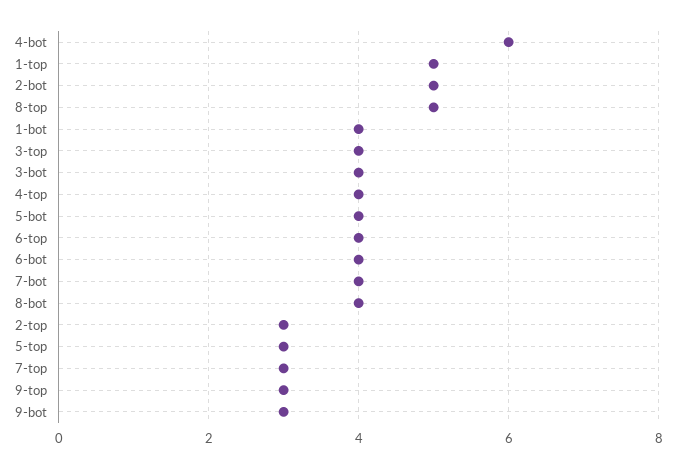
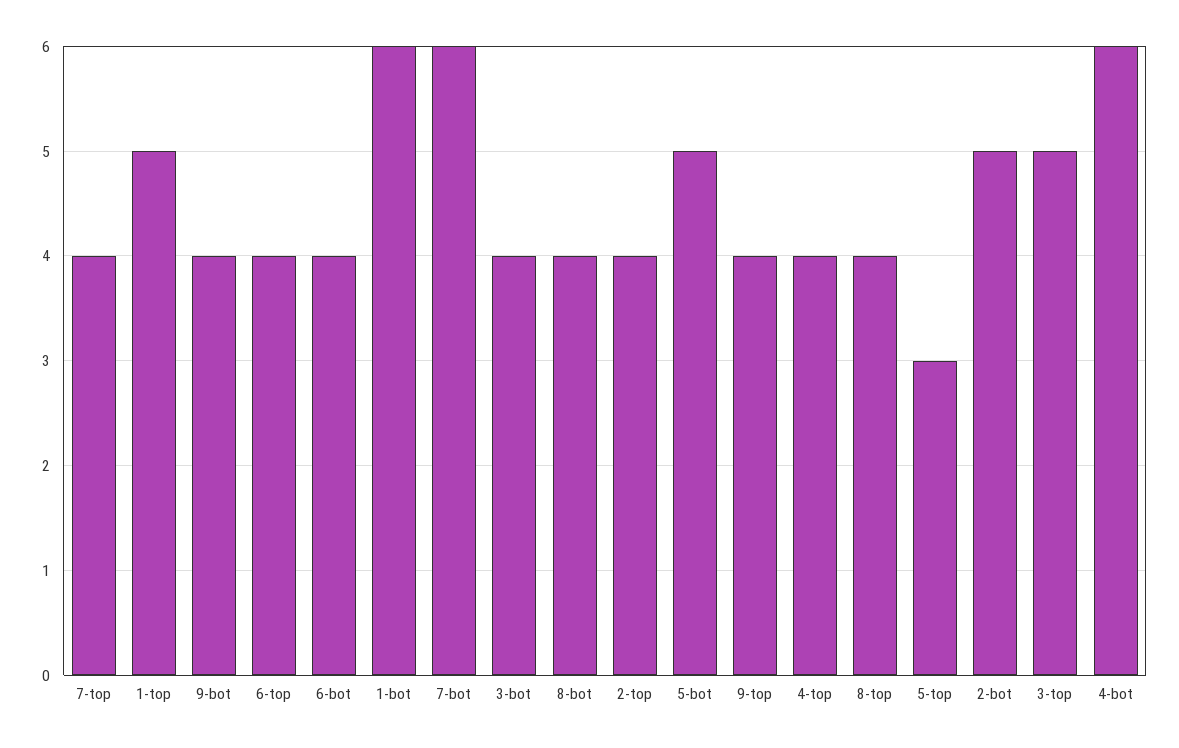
  {
    "4-bot": 6,
    "1-top": 5,
    "2-bot": 5,
-   "8-top": 5,
+   "8-top": 4,
-   "1-bot": 4,
+   "1-bot": 6,
-   "3-top": 4,
+   "3-top": 5,
    "3-bot": 4,
    "4-top": 4,
-   "5-bot": 4,
+   "5-bot": 5,
    "6-top": 4,
    "6-bot": 4,
-   "7-bot": 4,
+   "7-bot": 6,
    "8-bot": 4,
-   "2-top": 3,
+   "2-top": 4,
    "5-top": 3,
-   "7-top": 3,
+   "7-top": 4,
-   "9-top": 3,
+   "9-top": 4,
-   "9-bot": 3
+   "9-bot": 4
  }

